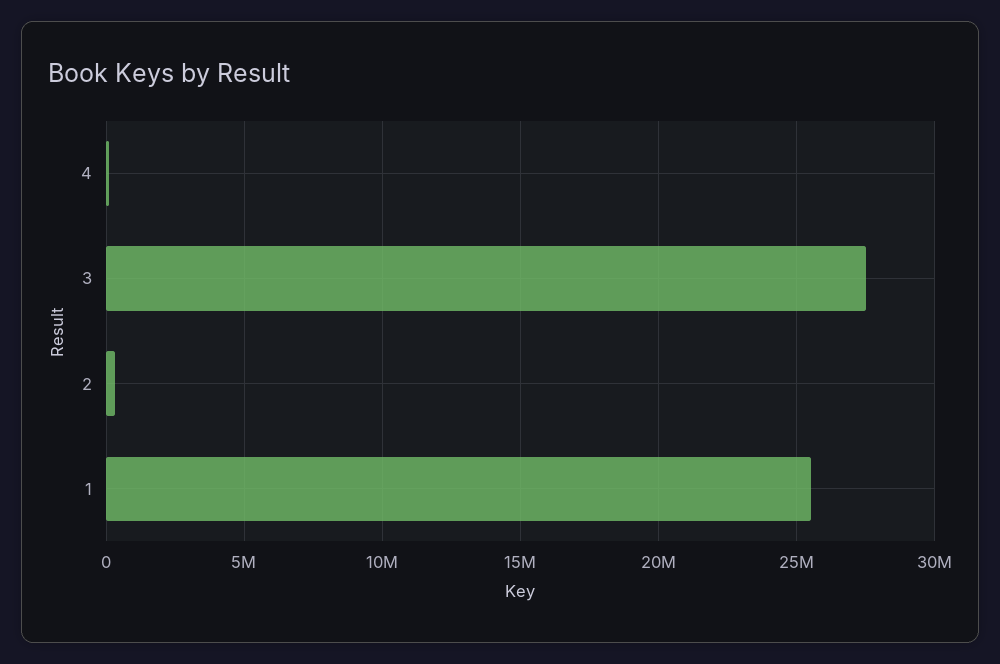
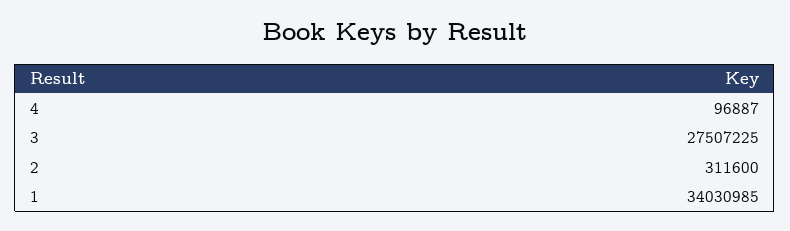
  {
    "4": 96887,
    "3": 27507225,
    "2": 311600,
-   "1": 25500000
+   "1": 34030985
  }

